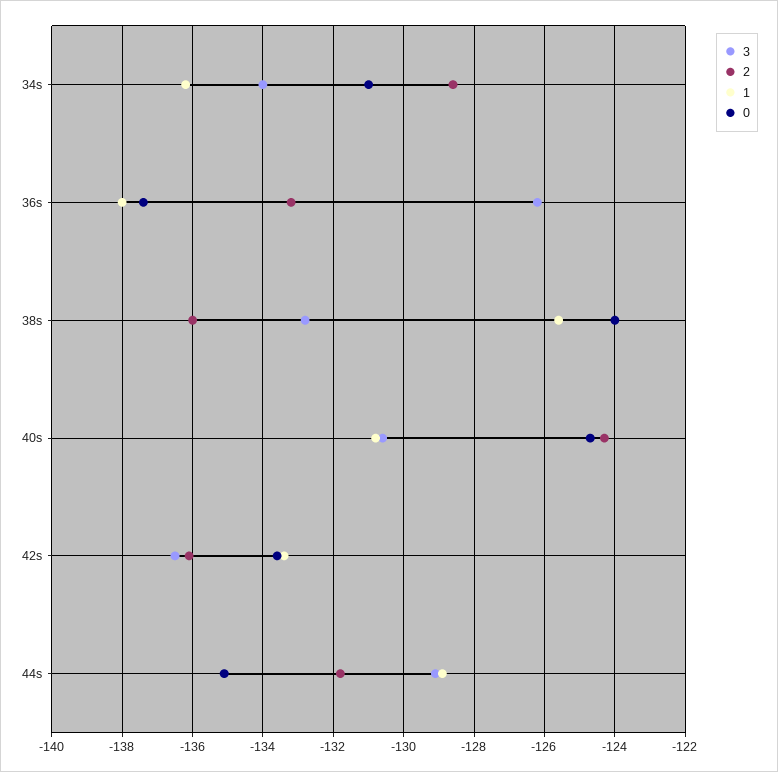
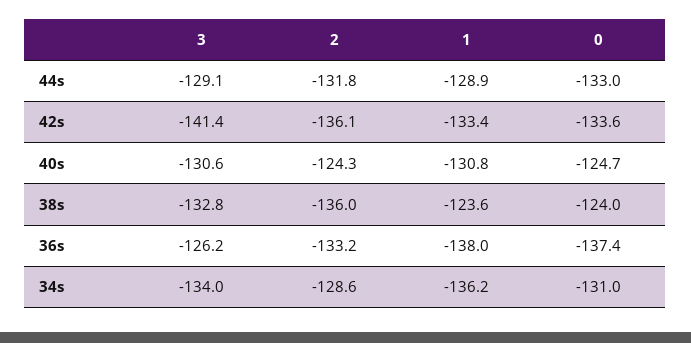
  {
    "3": {
      "34s": -134,
      "36s": -126.2,
      "38s": -132.8,
      "40s": -130.6,
-     "42s": -136.5,
+     "42s": -141.4,
      "44s": -129.1
    },
    "2": {
      "34s": -128.6,
      "36s": -133.2,
      "38s": -136,
      "40s": -124.3,
      "42s": -136.1,
      "44s": -131.8
    },
    "1": {
      "34s": -136.2,
      "36s": -138,
-     "38s": -125.5,
+     "38s": -123.6,
      "40s": -130.8,
      "42s": -133.4,
      "44s": -128.9
    },
    "0": {
      "34s": -131,
      "36s": -137.4,
      "38s": -124,
      "40s": -124.7,
      "42s": -133.6,
-     "44s": -135
+     "44s": -133
    }
  }

